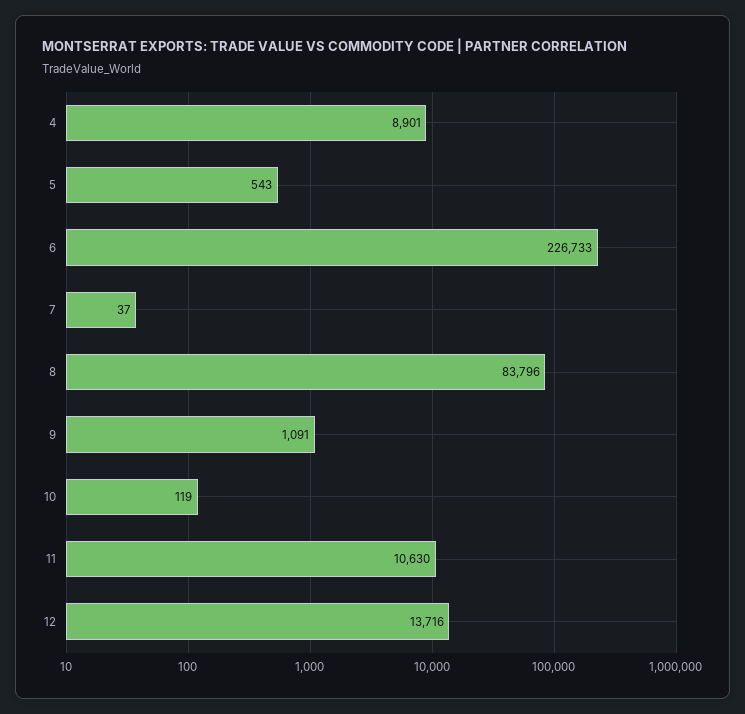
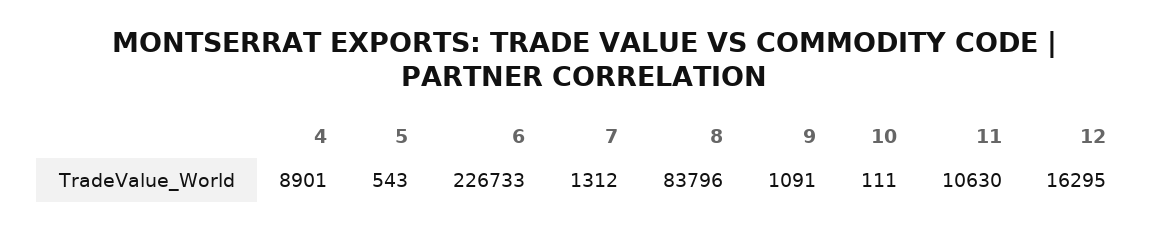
  {
    "4": 8901,
    "5": 543,
    "6": 226733,
-   "7": 37,
+   "7": 1312,
    "8": 83796,
    "9": 1091,
-   "10": 119,
+   "10": 111,
    "11": 10630,
-   "12": 13716
+   "12": 16295
  }

